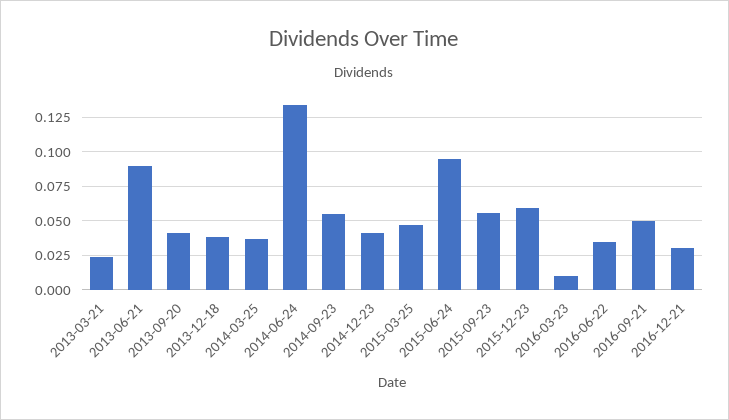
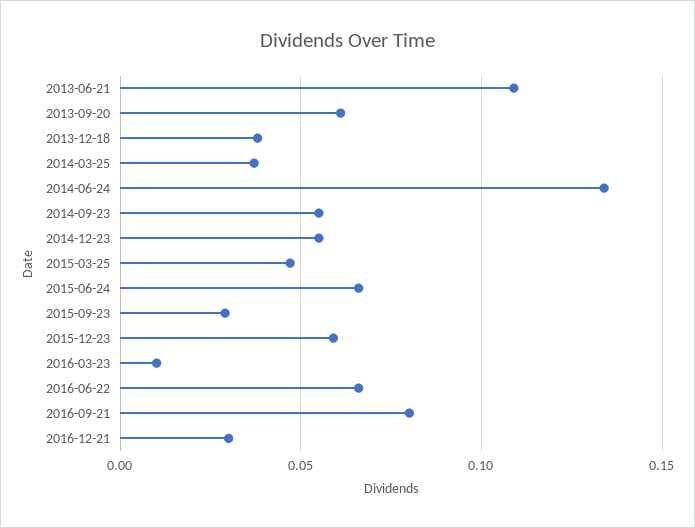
  {
-   "2013-03-21": 0.025,
-   "2013-06-21": 0.09,
+   "2013-06-21": 0.11,
-   "2013-09-20": 0.04,
+   "2013-09-20": 0.06,
    "2013-12-18": 0.04,
    "2014-03-25": 0.035,
    "2014-06-24": 0.135,
    "2014-09-23": 0.055,
-   "2014-12-23": 0.04,
+   "2014-12-23": 0.055,
    "2015-03-25": 0.045,
-   "2015-06-24": 0.095,
+   "2015-06-24": 0.065,
-   "2015-09-23": 0.055,
+   "2015-09-23": 0.03,
    "2015-12-23": 0.06,
    "2016-03-23": 0.01,
-   "2016-06-22": 0.035,
+   "2016-06-22": 0.065,
-   "2016-09-21": 0.05,
+   "2016-09-21": 0.08,
    "2016-12-21": 0.03
  }

